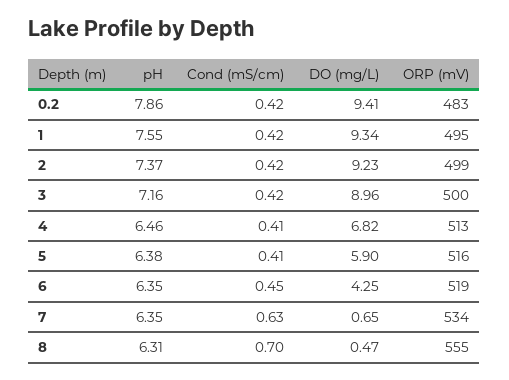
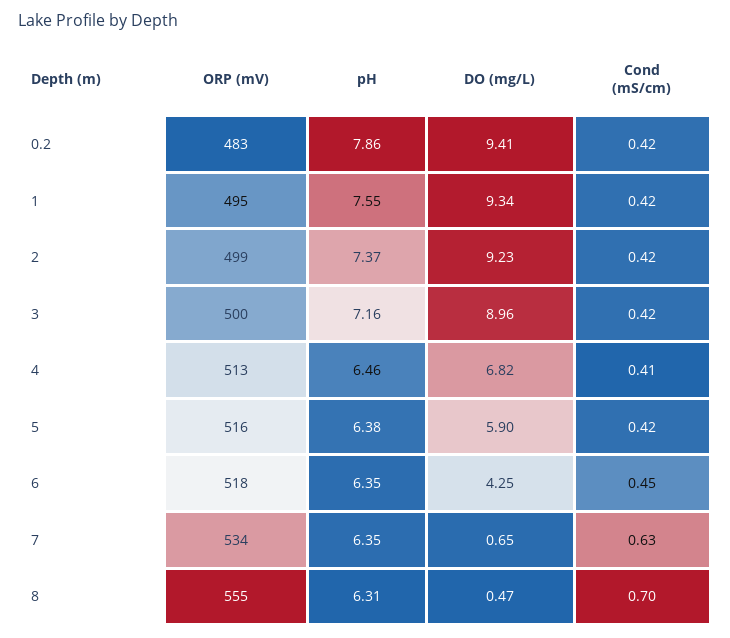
  {
    "pH": {
      "0.2": 7.86,
      "1": 7.55,
      "2": 7.37,
      "3": 7.16,
      "4": 6.46,
      "5": 6.38,
      "6": 6.35,
      "7": 6.35,
      "8": 6.31
    },
    "Cond (mS/cm)": {
      "0.2": 0.42,
      "1": 0.42,
      "2": 0.42,
      "3": 0.42,
      "4": 0.41,
-     "5": 0.41,
+     "5": 0.42,
      "6": 0.45,
      "7": 0.63,
      "8": 0.7
    },
    "DO (mg/L)": {
      "0.2": 9.41,
      "1": 9.34,
      "2": 9.23,
      "3": 8.96,
      "4": 6.82,
      "5": 5.9,
      "6": 4.25,
      "7": 0.65,
      "8": 0.47
    },
    "ORP (mV)": {
      "0.2": 483,
      "1": 495,
      "2": 499,
      "3": 500,
      "4": 513,
      "5": 516,
-     "6": 519,
+     "6": 518,
      "7": 534,
      "8": 555
    }
  }

